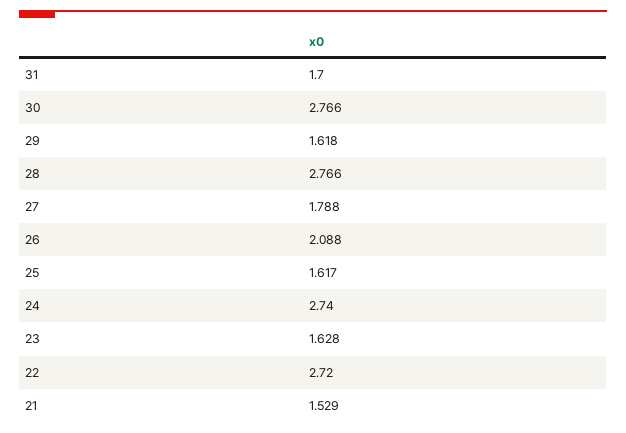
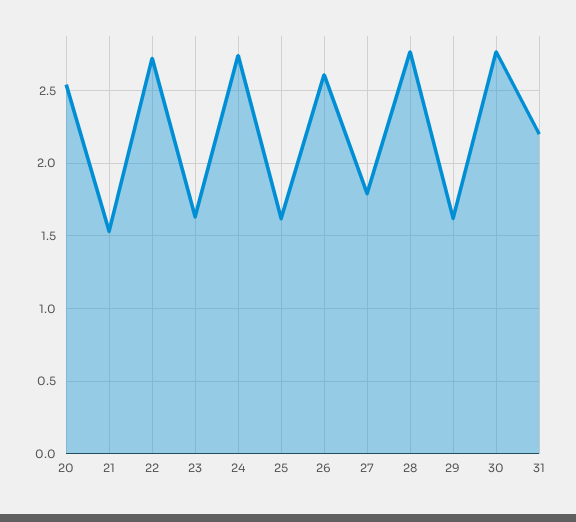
  {
-   "31": 1.7,
+   "31": 2.2,
    "30": 2.766,
    "29": 1.618,
    "28": 2.766,
    "27": 1.788,
-   "26": 2.088,
+   "26": 2.6,
    "25": 1.617,
    "24": 2.74,
    "23": 1.628,
    "22": 2.72,
-   "21": 1.529
+   "21": 1.529,
+   "20": 2.55
  }

